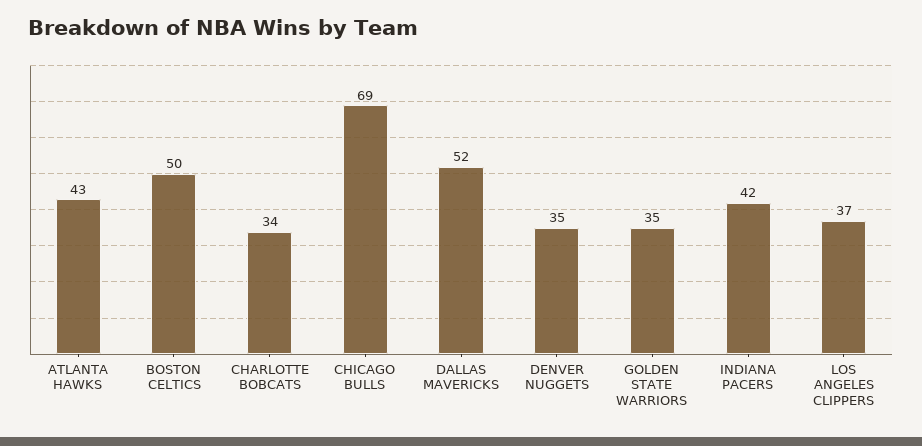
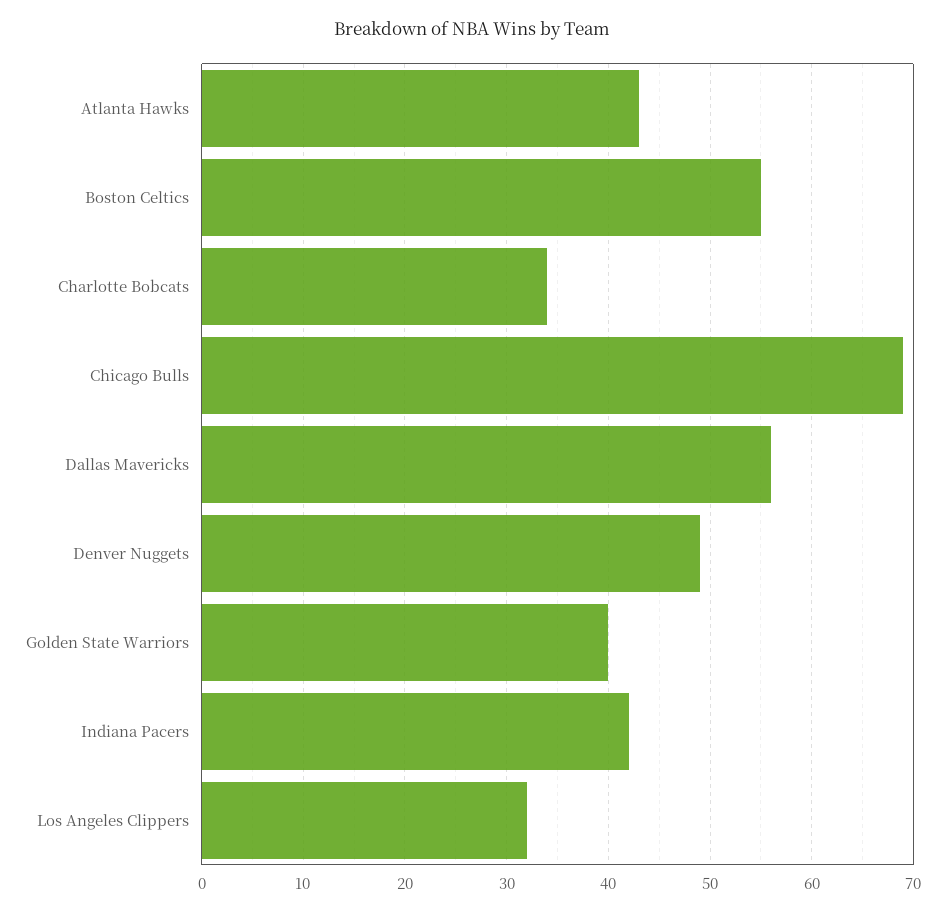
  {
    "ATLANTA HAWKS": 43,
-   "BOSTON CELTICS": 50,
+   "BOSTON CELTICS": 55,
    "CHARLOTTE BOBCATS": 34,
    "CHICAGO BULLS": 69,
-   "DALLAS MAVERICKS": 52,
+   "DALLAS MAVERICKS": 56,
-   "DENVER NUGGETS": 35,
+   "DENVER NUGGETS": 49,
-   "GOLDEN STATE WARRIORS": 35,
+   "GOLDEN STATE WARRIORS": 40,
    "INDIANA PACERS": 42,
-   "LOS ANGELES CLIPPERS": 37
+   "LOS ANGELES CLIPPERS": 32
  }

